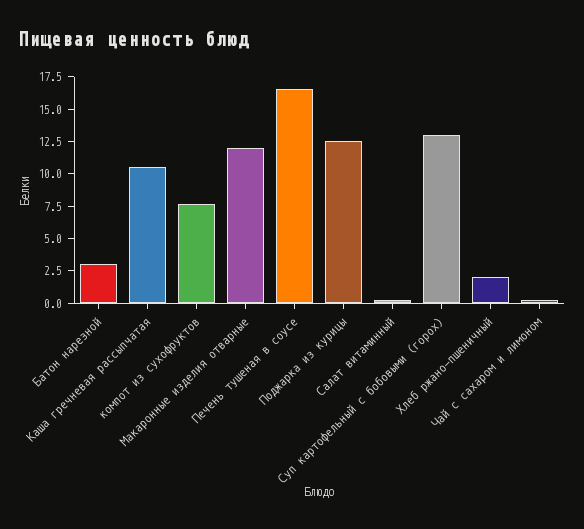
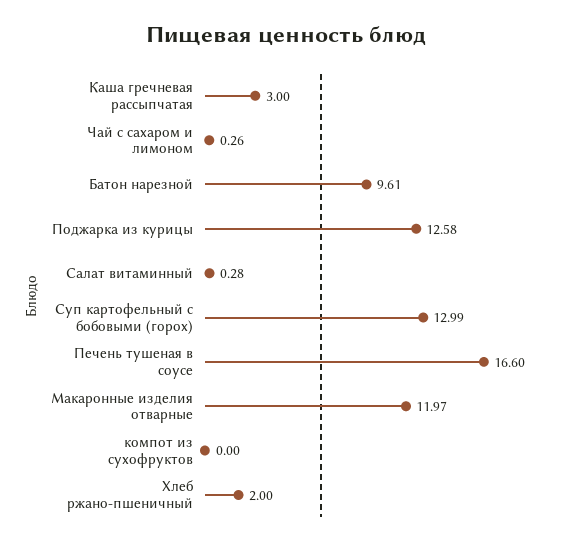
  {
-   "Батон нарезной": 2.5,
+   "Батон нарезной": 9.61,
-   "Каша гречневая рассыпчатая": 10,
+   "Каша гречневая рассыпчатая": 3,
-   "компот из сухофруктов": 7.5,
+   "компот из сухофруктов": 0,
    "Макаронные изделия отварные": 11.97,
    "Печень тушеная в соусе": 16.6,
    "Поджарка из курицы": 12.58,
    "Салат витаминный": 0.28,
    "Суп картофельный с бобовыми (горох)": 12.99,
    "Хлеб ржано-пшеничный": 2,
    "Чай с сахаром и лимоном": 0.26
  }

